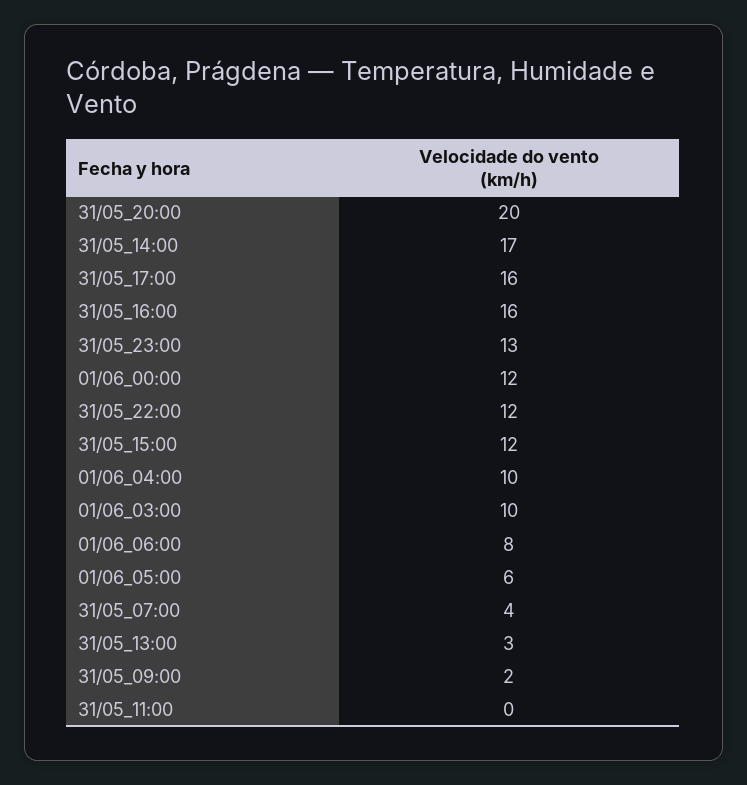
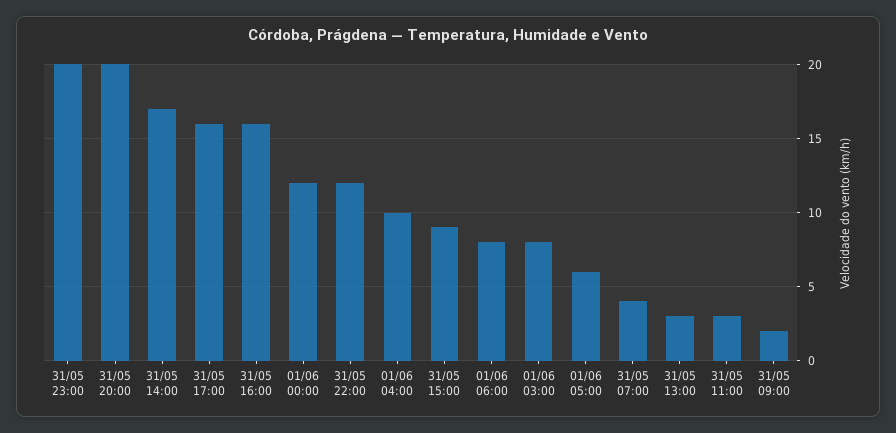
  {
    "31/05_20:00": 20,
    "31/05_14:00": 17,
    "31/05_17:00": 16,
    "31/05_16:00": 16,
-   "31/05_23:00": 13,
+   "31/05_23:00": 20,
    "01/06_00:00": 12,
    "31/05_22:00": 12,
-   "31/05_15:00": 12,
+   "31/05_15:00": 9,
    "01/06_04:00": 10,
-   "01/06_03:00": 10,
+   "01/06_03:00": 8,
    "01/06_06:00": 8,
    "01/06_05:00": 6,
    "31/05_07:00": 4,
    "31/05_13:00": 3,
    "31/05_09:00": 2,
-   "31/05_11:00": 0
+   "31/05_11:00": 3
  }

